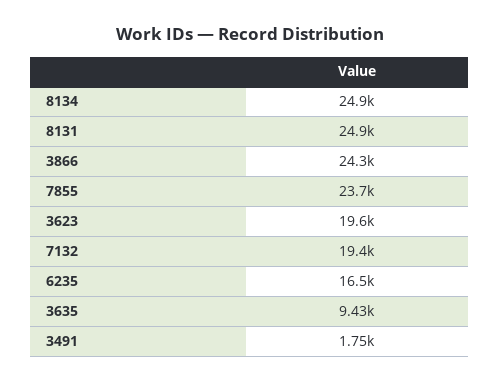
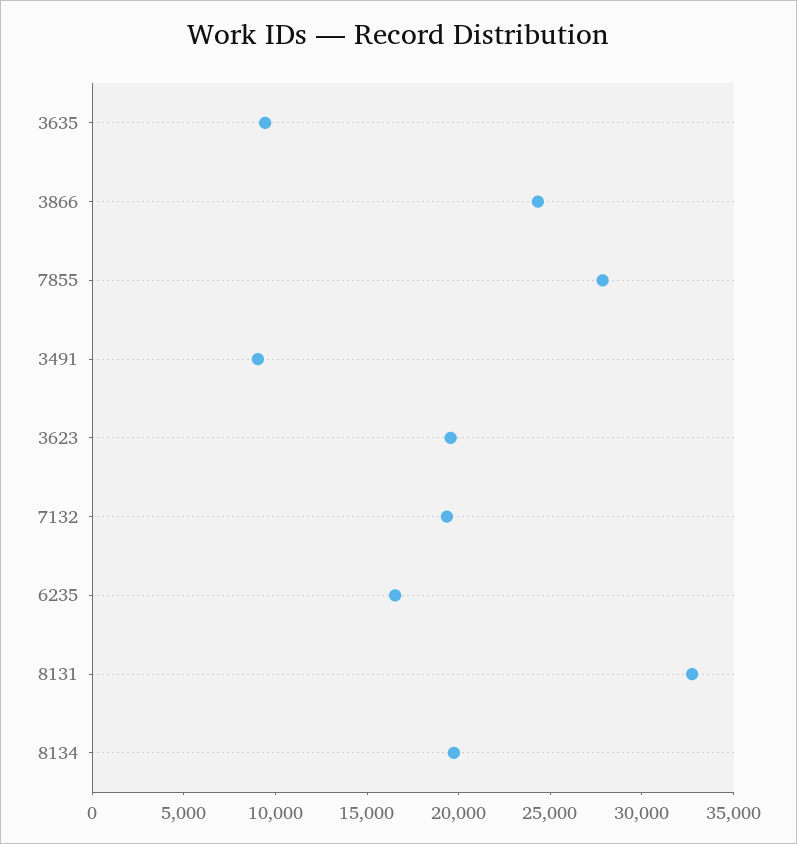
  {
-   "8134": 24900,
+   "8134": 20000,
-   "8131": 24900,
+   "8131": 33000,
    "3866": 24300,
-   "7855": 23700,
+   "7855": 28000,
    "3623": 19600,
    "7132": 19400,
    "6235": 16500,
    "3635": 9430,
-   "3491": 1750
+   "3491": 9000
  }

